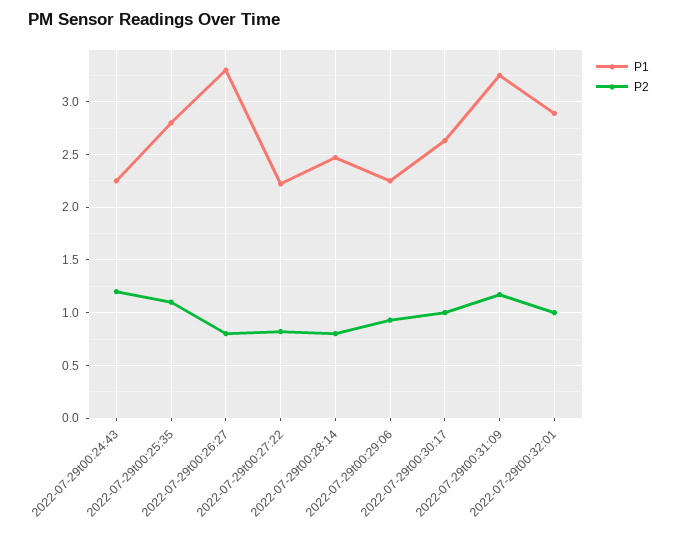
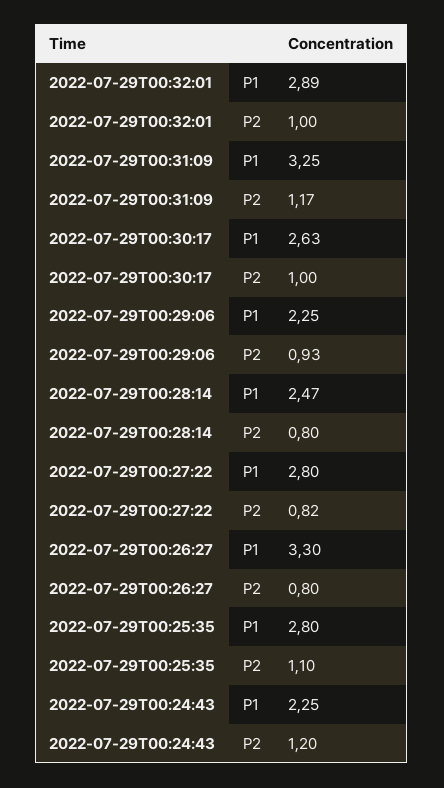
  {
    "P1": {
      "2022-07-29t00:24:43": 2.25,
      "2022-07-29t00:25:35": 2.8,
      "2022-07-29t00:26:27": 3.3,
-     "2022-07-29t00:27:22": 2.2,
+     "2022-07-29t00:27:22": 2.8,
      "2022-07-29t00:28:14": 2.47,
      "2022-07-29t00:29:06": 2.25,
      "2022-07-29t00:30:17": 2.63,
      "2022-07-29t00:31:09": 3.25,
      "2022-07-29t00:32:01": 2.89
    },
    "P2": {
      "2022-07-29t00:24:43": 1.2,
      "2022-07-29t00:25:35": 1.1,
      "2022-07-29t00:26:27": 0.8,
      "2022-07-29t00:27:22": 0.82,
      "2022-07-29t00:28:14": 0.8,
      "2022-07-29t00:29:06": 0.93,
      "2022-07-29t00:30:17": 1,
      "2022-07-29t00:31:09": 1.17,
      "2022-07-29t00:32:01": 1
    }
  }

